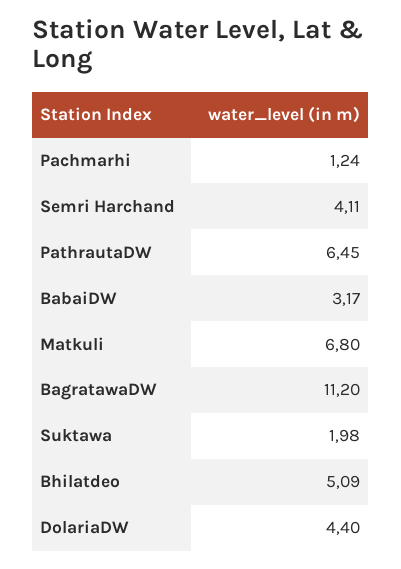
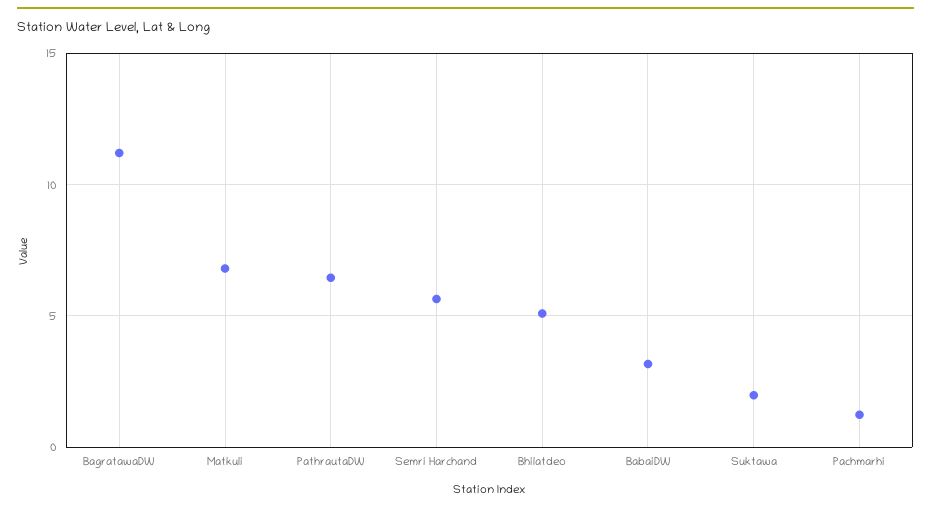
  {
    "Pachmarhi": 1.24,
-   "Semri Harchand": 4.11,
+   "Semri Harchand": 5.5,
    "PathrautaDW": 6.45,
    "BabaiDW": 3.17,
    "Matkuli": 6.8,
    "BagratawaDW": 11.2,
    "Suktawa": 1.98,
-   "Bhilatdeo": 5.09,
+   "Bhilatdeo": 5.09
-   "DolariaDW": 4.4
  }

